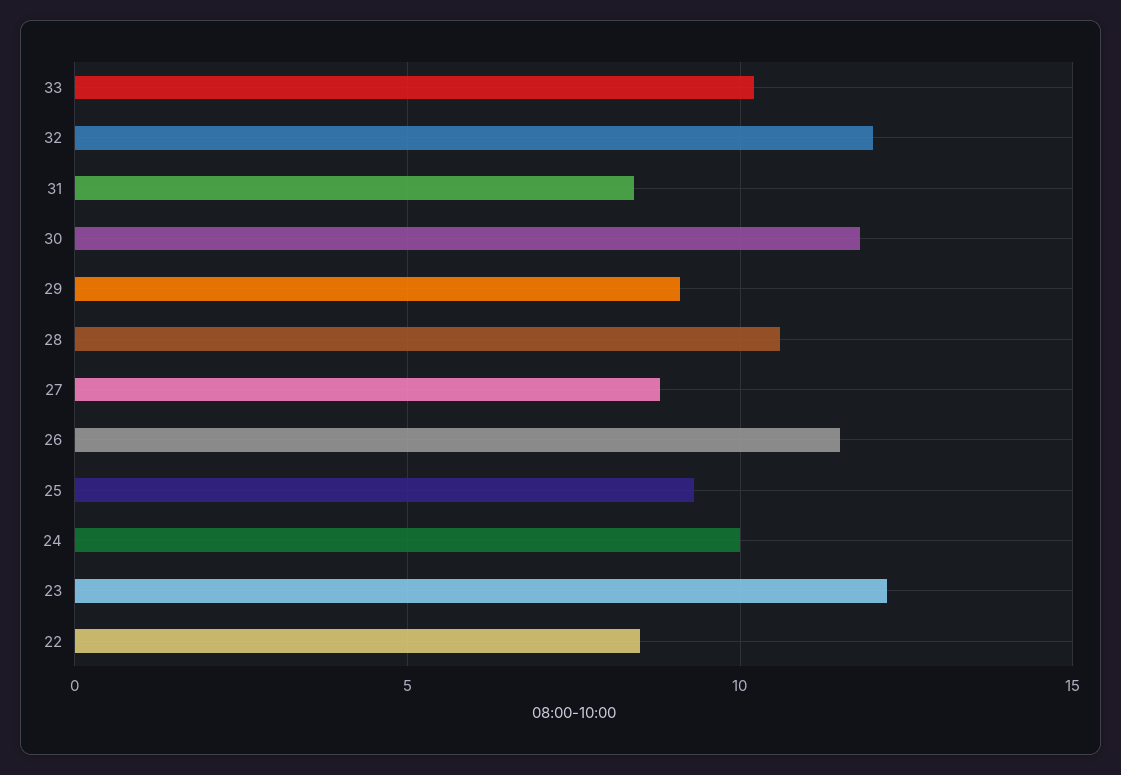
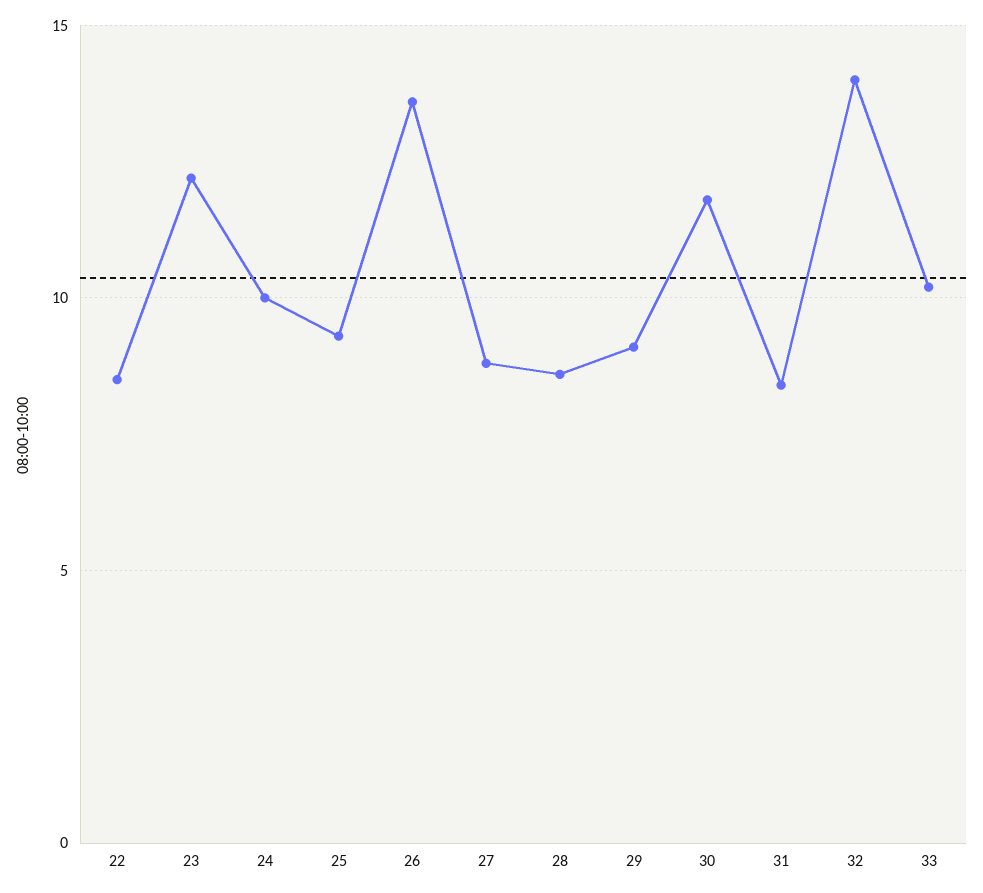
  {
    "33": 10,
-   "32": 12,
+   "32": 14,
    "31": 8.5,
    "30": 12,
    "29": 9,
-   "28": 10.5,
+   "28": 8.5,
    "27": 9,
-   "26": 11.5,
+   "26": 13.5,
    "25": 9.5,
    "24": 10,
    "23": 12,
    "22": 8.5
  }

